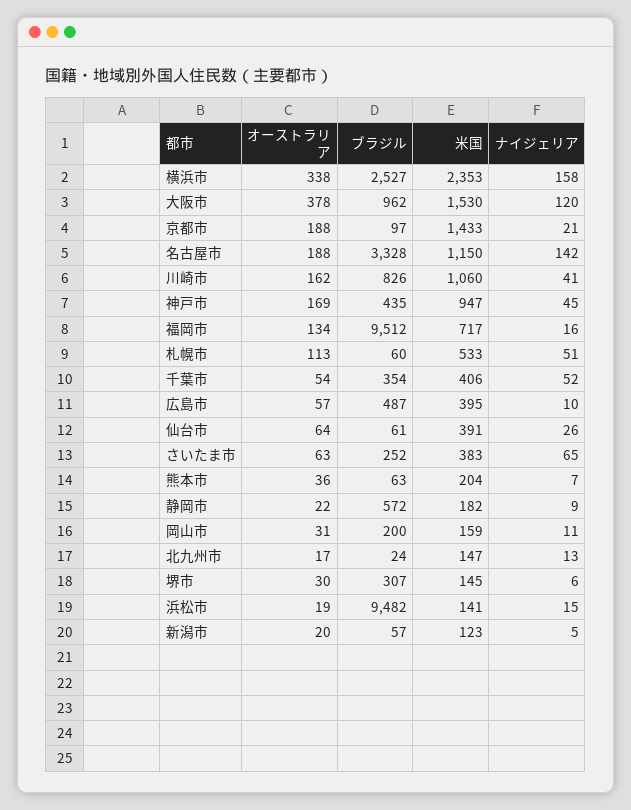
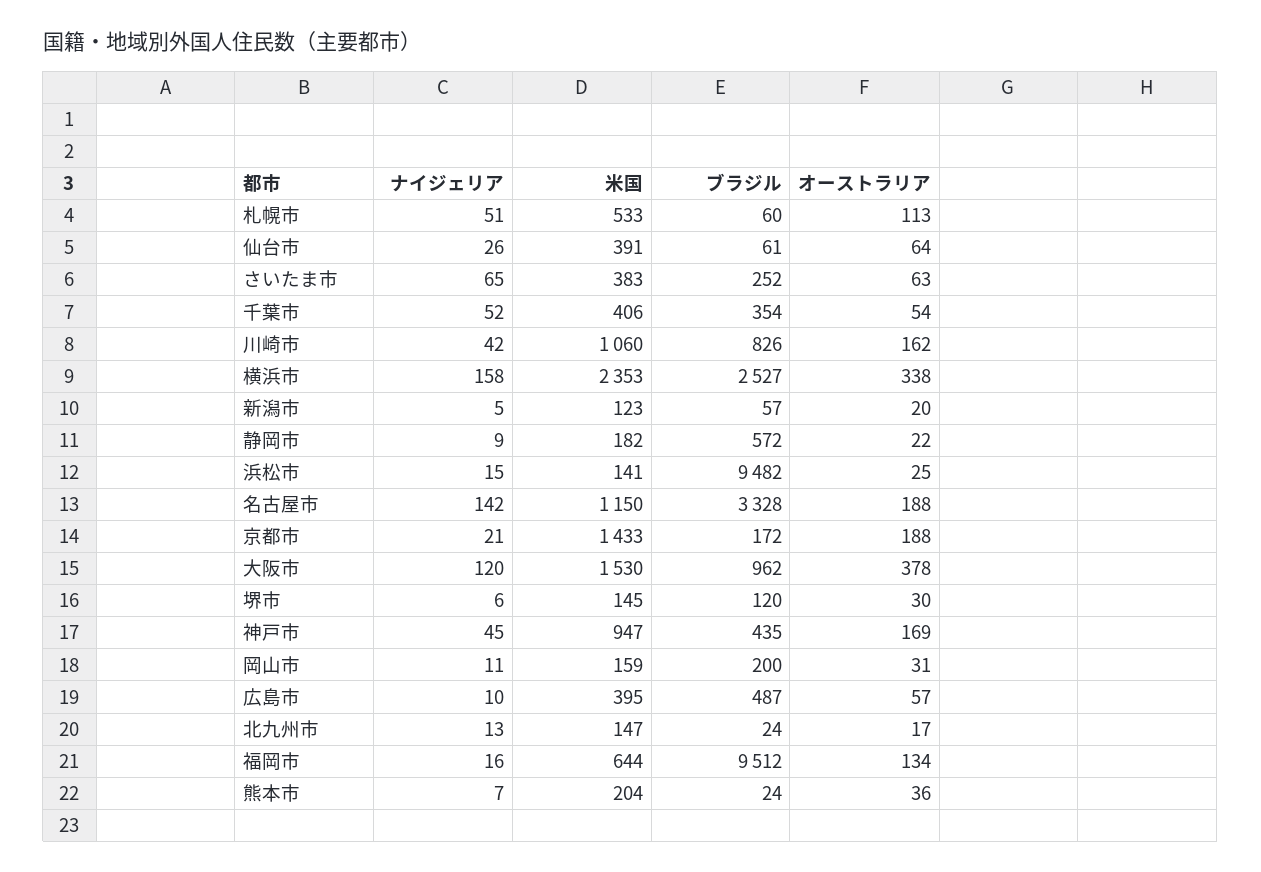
  {
    "オーストラリア": {
      "横浜市": 338,
      "大阪市": 378,
      "京都市": 188,
      "名古屋市": 188,
      "川崎市": 162,
      "神戸市": 169,
      "福岡市": 134,
      "札幌市": 113,
      "千葉市": 54,
      "広島市": 57,
      "仙台市": 64,
      "さいたま市": 63,
      "熊本市": 36,
      "静岡市": 22,
      "岡山市": 31,
      "北九州市": 17,
      "堺市": 30,
-     "浜松市": 19,
+     "浜松市": 25,
      "新潟市": 20
    },
    "ブラジル": {
      "横浜市": 2527,
      "大阪市": 962,
-     "京都市": 97,
+     "京都市": 172,
      "名古屋市": 3328,
      "川崎市": 826,
      "神戸市": 435,
      "福岡市": 9512,
      "札幌市": 60,
      "千葉市": 354,
      "広島市": 487,
      "仙台市": 61,
      "さいたま市": 252,
-     "熊本市": 63,
+     "熊本市": 24,
      "静岡市": 572,
      "岡山市": 200,
      "北九州市": 24,
-     "堺市": 307,
+     "堺市": 120,
      "浜松市": 9482,
      "新潟市": 57
    },
    "米国": {
      "横浜市": 2353,
      "大阪市": 1530,
      "京都市": 1433,
      "名古屋市": 1150,
      "川崎市": 1060,
      "神戸市": 947,
-     "福岡市": 717,
+     "福岡市": 644,
      "札幌市": 533,
      "千葉市": 406,
      "広島市": 395,
      "仙台市": 391,
      "さいたま市": 383,
      "熊本市": 204,
      "静岡市": 182,
      "岡山市": 159,
      "北九州市": 147,
      "堺市": 145,
      "浜松市": 141,
      "新潟市": 123
    },
    "ナイジェリア": {
      "横浜市": 158,
      "大阪市": 120,
      "京都市": 21,
      "名古屋市": 142,
-     "川崎市": 41,
+     "川崎市": 42,
      "神戸市": 45,
      "福岡市": 16,
      "札幌市": 51,
      "千葉市": 52,
      "広島市": 10,
      "仙台市": 26,
      "さいたま市": 65,
      "熊本市": 7,
      "静岡市": 9,
      "岡山市": 11,
      "北九州市": 13,
      "堺市": 6,
      "浜松市": 15,
      "新潟市": 5
    }
  }

